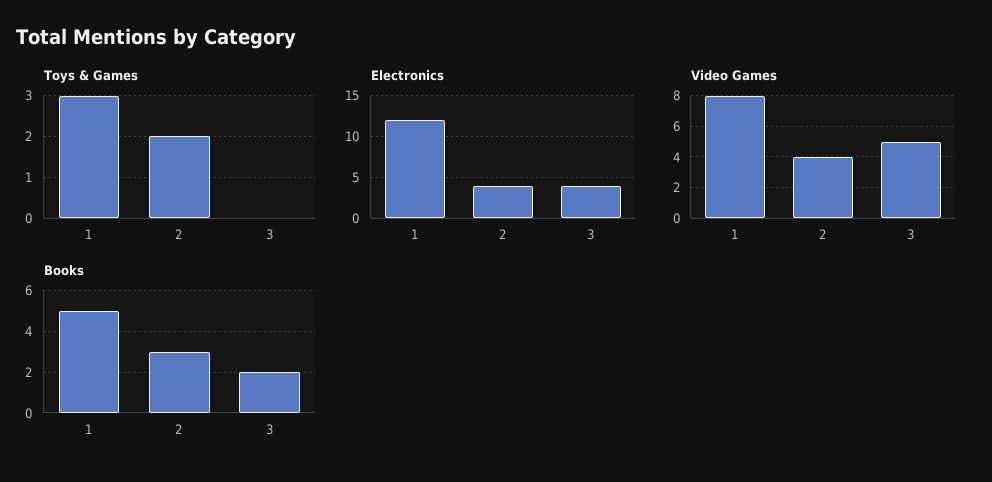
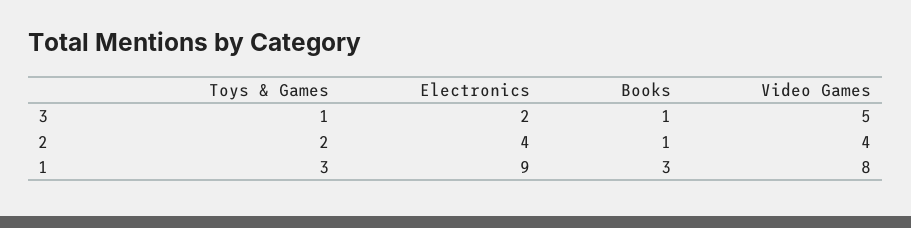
  {
    "Toys & Games": {
      "1": 3,
      "2": 2,
-     "3": 0
+     "3": 1
    },
    "Electronics": {
-     "1": 12,
+     "1": 9,
      "2": 4,
-     "3": 4
+     "3": 2
    },
    "Video Games": {
      "1": 8,
      "2": 4,
      "3": 5
    },
    "Books": {
-     "1": 5,
+     "1": 3,
-     "2": 3,
+     "2": 1,
-     "3": 2
+     "3": 1
    }
  }

